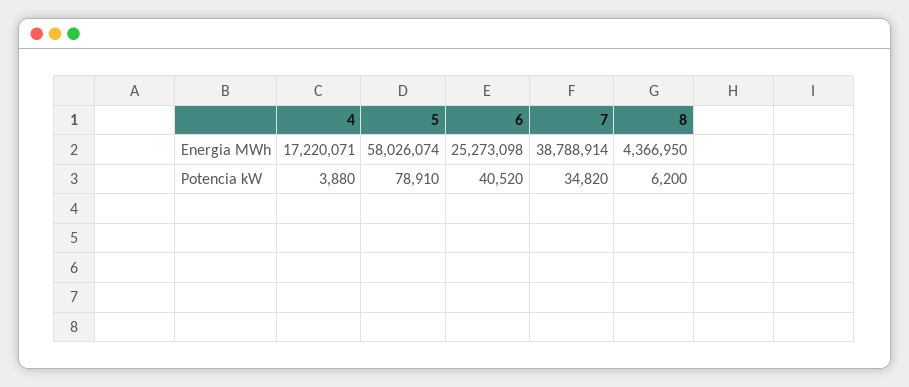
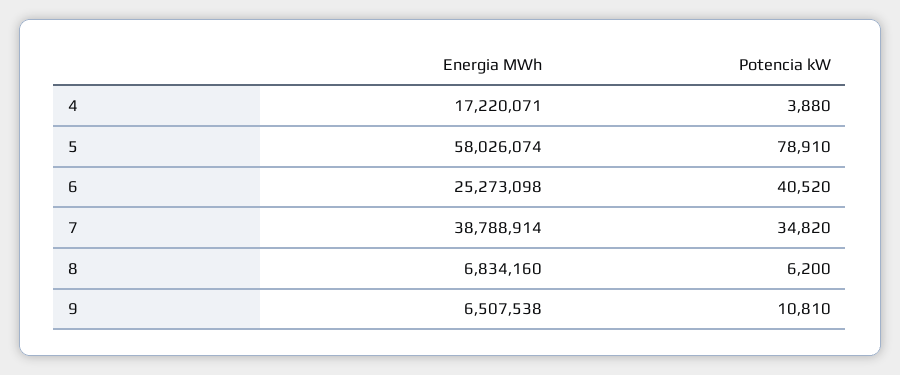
  {
    "4": {
      "Energia MWh": 17220071,
      "Potencia kW": 3880
    },
    "5": {
      "Energia MWh": 58026074,
      "Potencia kW": 78910
    },
    "6": {
      "Energia MWh": 25273098,
      "Potencia kW": 40520
    },
    "7": {
      "Energia MWh": 38788914,
      "Potencia kW": 34820
    },
    "8": {
-     "Energia MWh": 4366950,
+     "Energia MWh": 6834160,
      "Potencia kW": 6200
-   }
+   },
+   "9": {
+     "Energia MWh": 6507538,
+     "Potencia kW": 10810
+   }
  }

